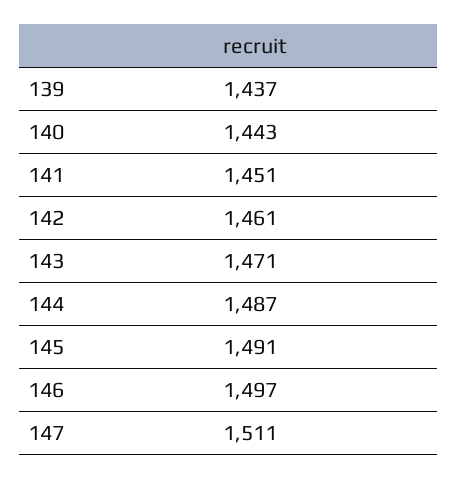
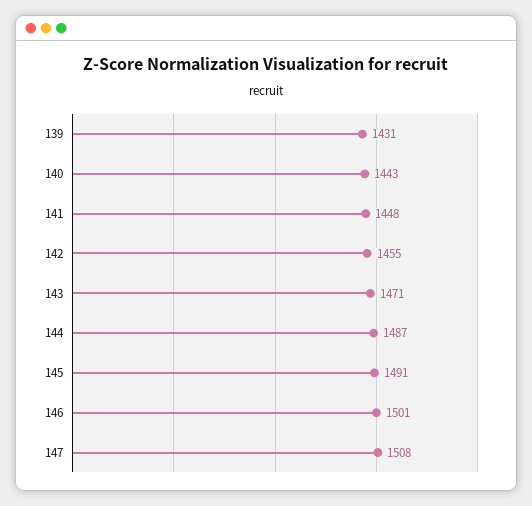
  {
-   "139": 1437,
+   "139": 1431,
    "140": 1443,
-   "141": 1451,
+   "141": 1448,
-   "142": 1461,
+   "142": 1455,
    "143": 1471,
    "144": 1487,
    "145": 1491,
-   "146": 1497,
+   "146": 1501,
-   "147": 1511
+   "147": 1508
  }

